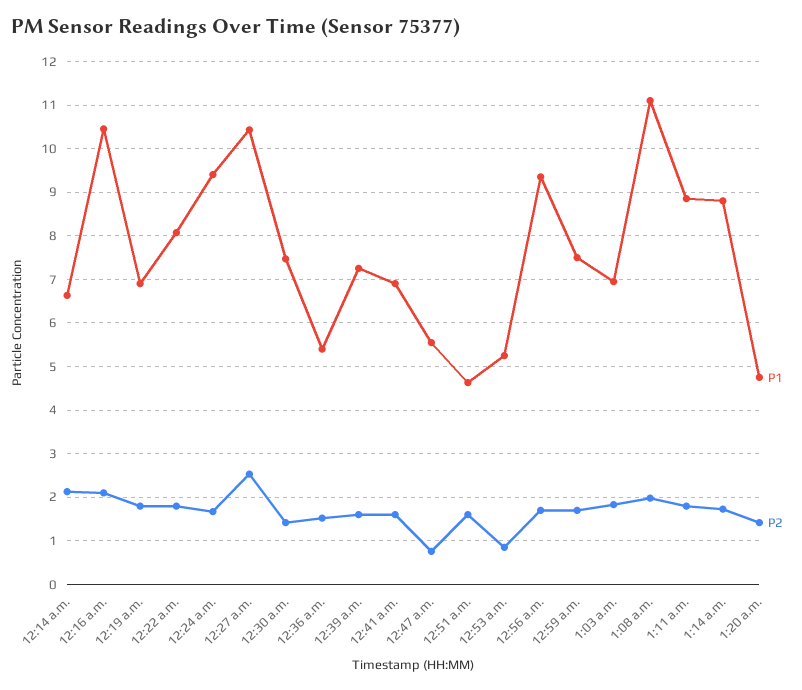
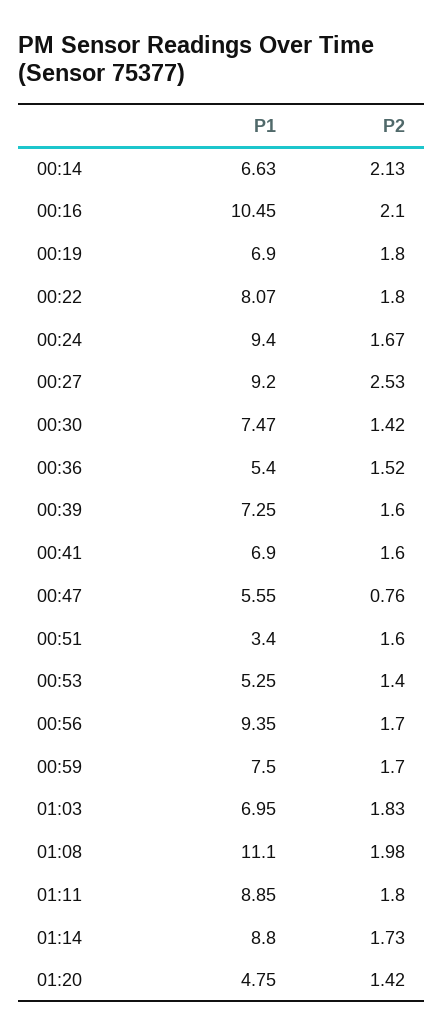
  {
    "P1": {
      "12:14 a.m.": 6.63,
      "12:16 a.m.": 10.45,
      "12:19 a.m.": 6.9,
      "12:22 a.m.": 8.07,
      "12:24 a.m.": 9.4,
-     "12:27 a.m.": 10.4,
+     "12:27 a.m.": 9.2,
      "12:30 a.m.": 7.47,
      "12:36 a.m.": 5.4,
      "12:39 a.m.": 7.25,
      "12:41 a.m.": 6.9,
      "12:47 a.m.": 5.55,
-     "12:51 a.m.": 4.6,
+     "12:51 a.m.": 3.4,
      "12:53 a.m.": 5.25,
      "12:56 a.m.": 9.35,
      "12:59 a.m.": 7.5,
      "1:03 a.m.": 6.95,
      "1:08 a.m.": 11.1,
      "1:11 a.m.": 8.85,
      "1:14 a.m.": 8.8,
      "1:20 a.m.": 4.75
    },
    "P2": {
      "12:14 a.m.": 2.13,
      "12:16 a.m.": 2.1,
      "12:19 a.m.": 1.8,
      "12:22 a.m.": 1.8,
      "12:24 a.m.": 1.67,
      "12:27 a.m.": 2.53,
      "12:30 a.m.": 1.42,
      "12:36 a.m.": 1.52,
      "12:39 a.m.": 1.6,
      "12:41 a.m.": 1.6,
      "12:47 a.m.": 0.76,
      "12:51 a.m.": 1.6,
-     "12:53 a.m.": 0.8,
+     "12:53 a.m.": 1.4,
      "12:56 a.m.": 1.7,
      "12:59 a.m.": 1.7,
      "1:03 a.m.": 1.83,
      "1:08 a.m.": 1.98,
      "1:11 a.m.": 1.8,
      "1:14 a.m.": 1.73,
      "1:20 a.m.": 1.42
    }
  }

